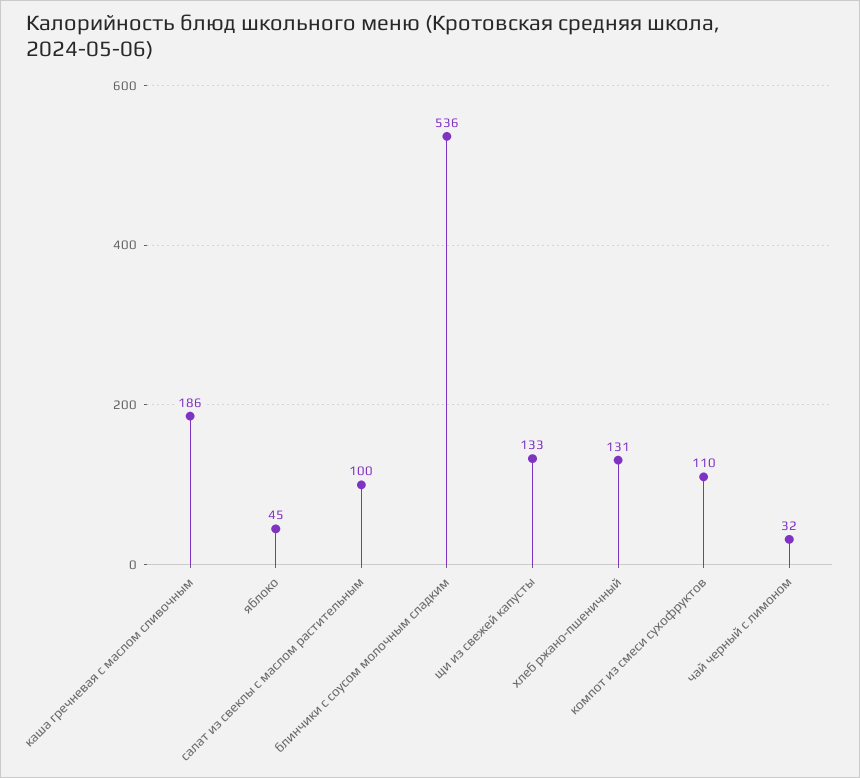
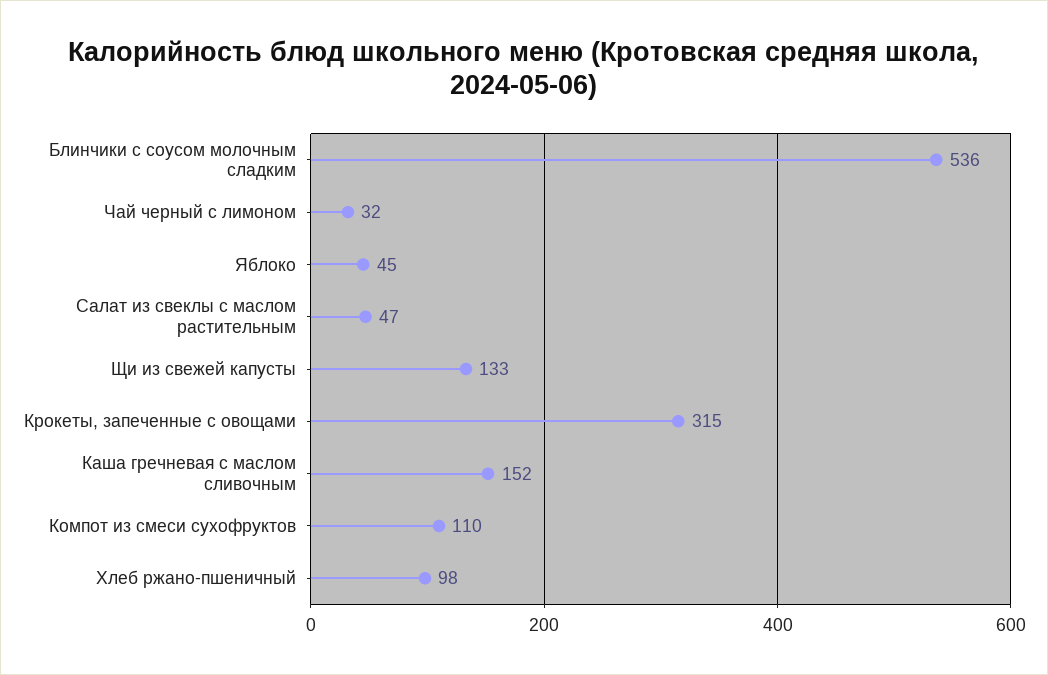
  {
-   "каша гречневая с маслом сливочным": 186,
+   "каша гречневая с маслом сливочным": 152,
    "яблоко": 45,
-   "салат из свеклы с маслом растительным": 100,
+   "салат из свеклы с маслом растительным": 47,
    "блинчики с соусом молочным сладким": 536,
    "щи из свежей капусты": 133,
-   "хлеб ржано-пшеничный": 131,
+   "хлеб ржано-пшеничный": 98,
    "компот из смеси сухофруктов": 110,
-   "чай черный с лимоном": 32
+   "чай черный с лимоном": 32,
+   "Крокеты, запеченные с овощами": 315
  }

